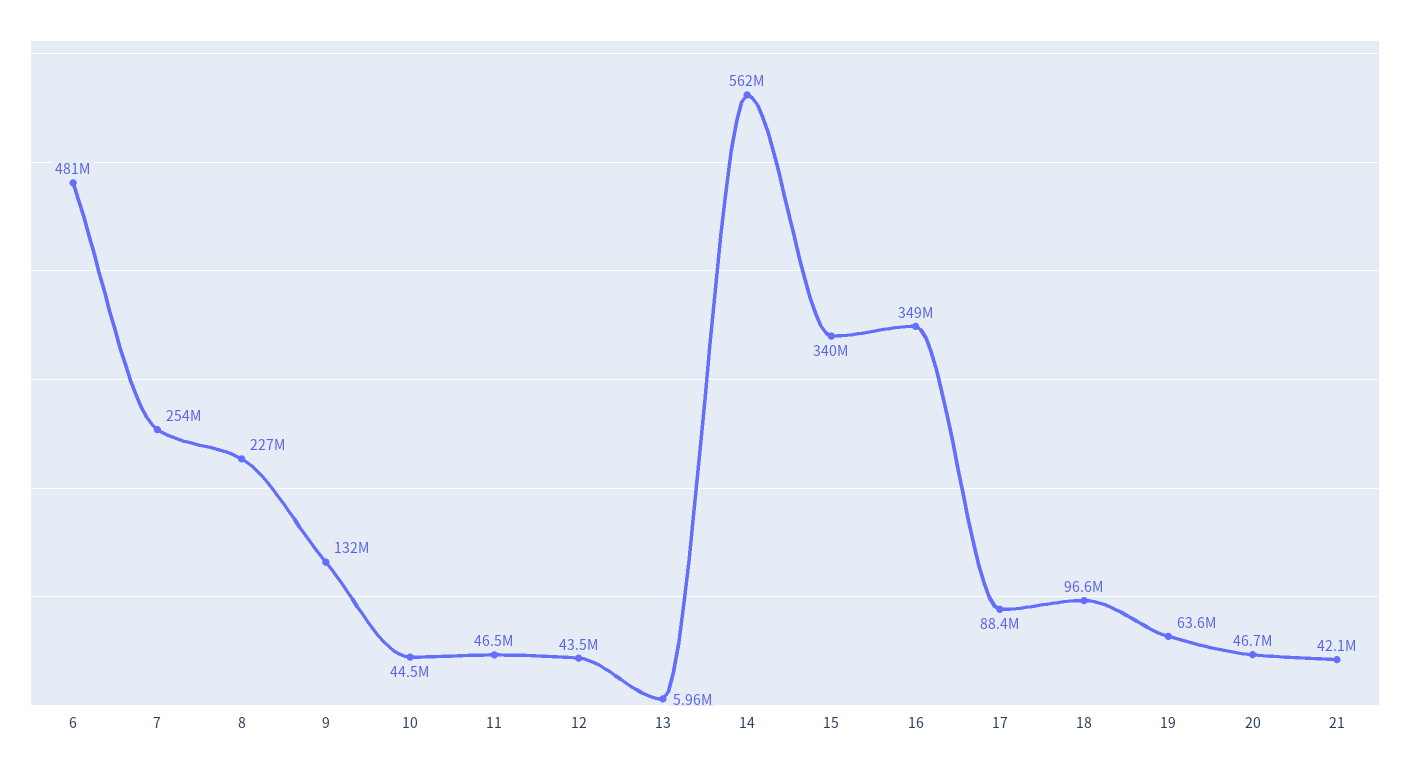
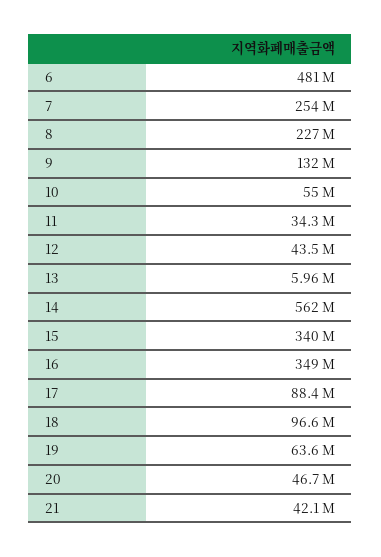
  {
    "6": 481000000,
    "7": 254000000,
    "8": 227000000,
    "9": 132000000,
-   "10": 44500000,
+   "10": 55000000,
-   "11": 46500000,
+   "11": 34300000,
    "12": 43500000,
    "13": 5960000,
    "14": 562000000,
    "15": 340000000,
    "16": 349000000,
    "17": 88400000,
    "18": 96600000,
    "19": 63600000,
    "20": 46700000,
    "21": 42100000
  }

